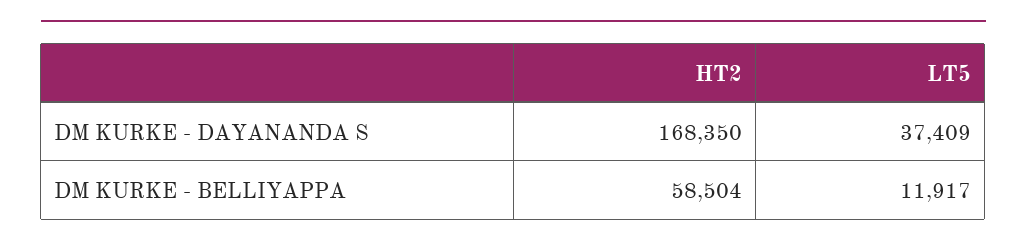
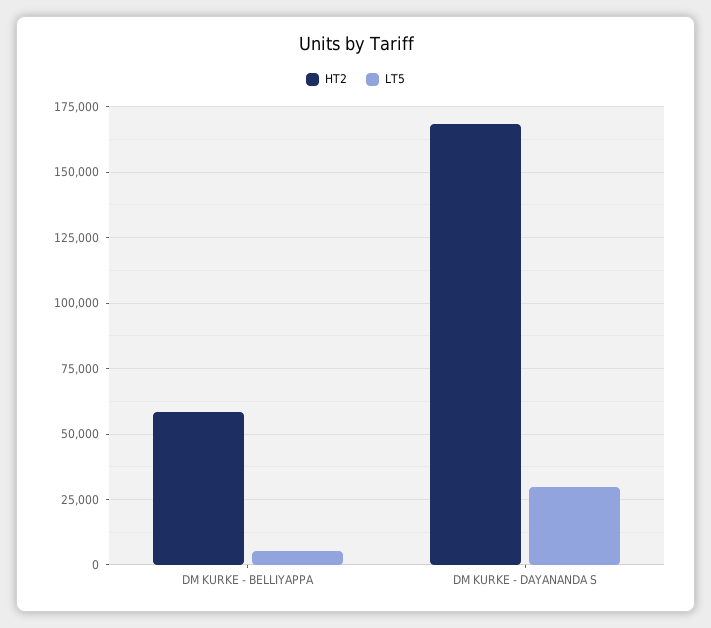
  {
    "HT2": {
      "DM KURKE - DAYANANDA S": 168350,
      "DM KURKE - BELLIYAPPA": 58504
    },
    "LT5": {
-     "DM KURKE - DAYANANDA S": 37409,
+     "DM KURKE - DAYANANDA S": 30000,
-     "DM KURKE - BELLIYAPPA": 11917
+     "DM KURKE - BELLIYAPPA": 5000
    }
  }

